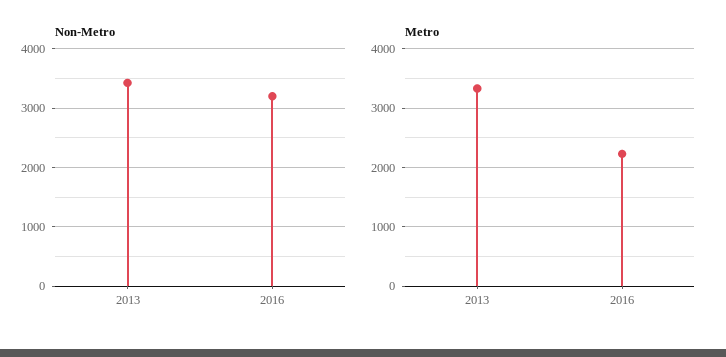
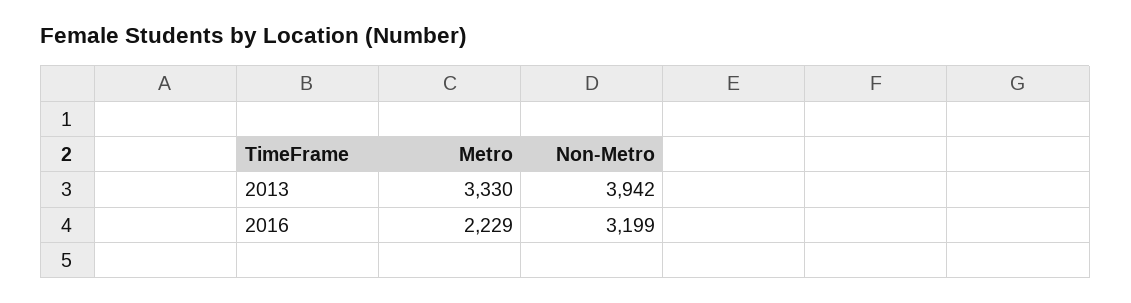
  {
    "Non-Metro": {
-     "2013": 3400,
+     "2013": 3942,
      "2016": 3199
    },
    "Metro": {
      "2013": 3330,
      "2016": 2229
    }
  }

